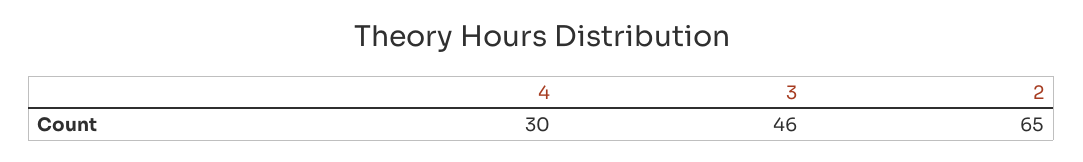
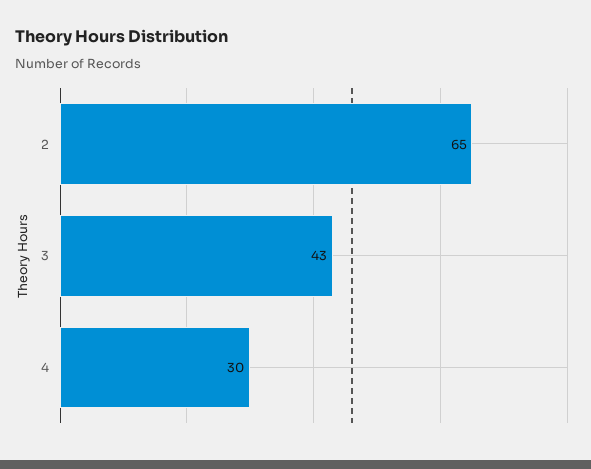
  {
    "4": 30,
-   "3": 46,
+   "3": 43,
    "2": 65
  }

